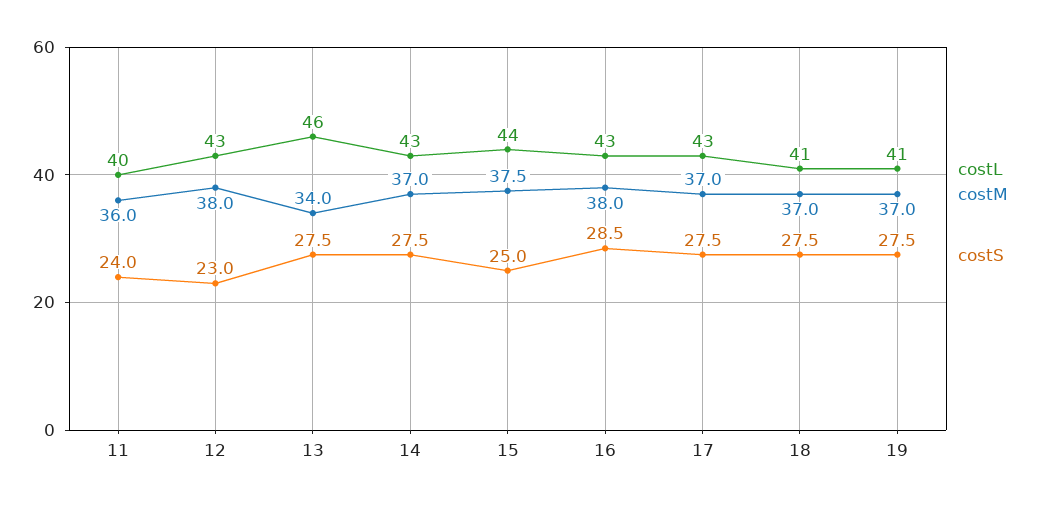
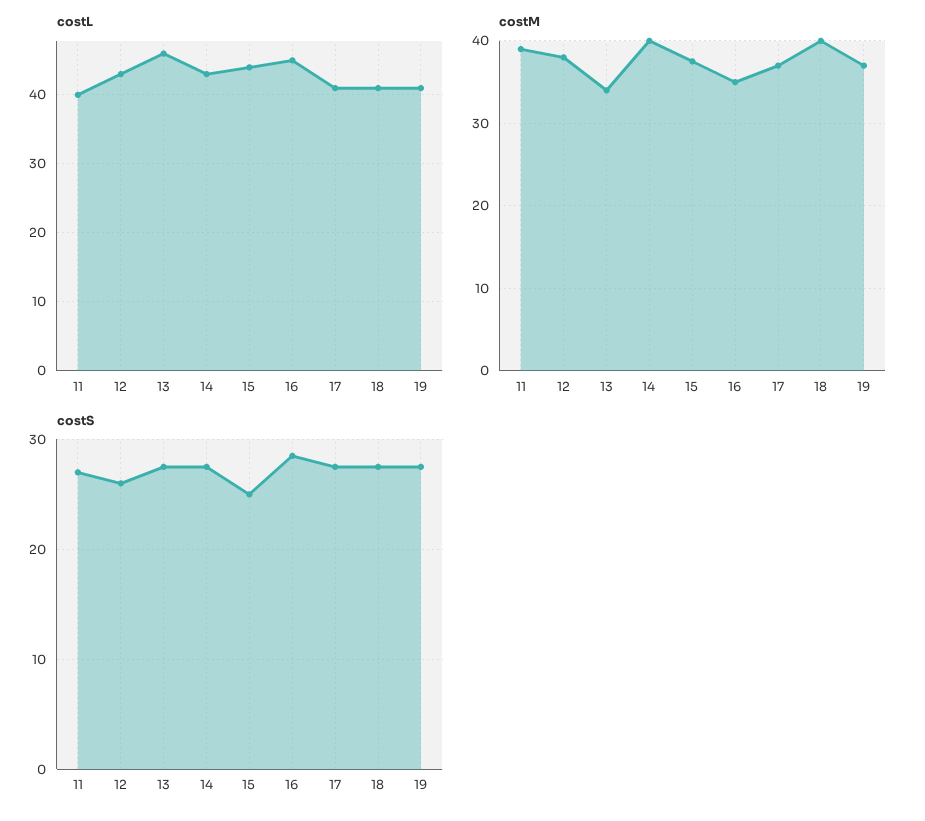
  {
    "costL": {
      "11": 40,
      "12": 43,
      "13": 46,
      "14": 43,
      "15": 44,
-     "16": 43,
+     "16": 45,
-     "17": 43,
+     "17": 41,
      "18": 41,
      "19": 41
    },
    "costM": {
-     "11": 36,
+     "11": 39,
      "12": 38,
      "13": 34,
-     "14": 37,
+     "14": 40,
      "15": 37.5,
-     "16": 38,
+     "16": 35,
      "17": 37,
-     "18": 37,
+     "18": 40,
      "19": 37
    },
    "costS": {
-     "11": 24,
+     "11": 27,
-     "12": 23,
+     "12": 26,
      "13": 27.5,
      "14": 27.5,
      "15": 25,
      "16": 28.5,
      "17": 27.5,
      "18": 27.5,
      "19": 27.5
    }
  }

